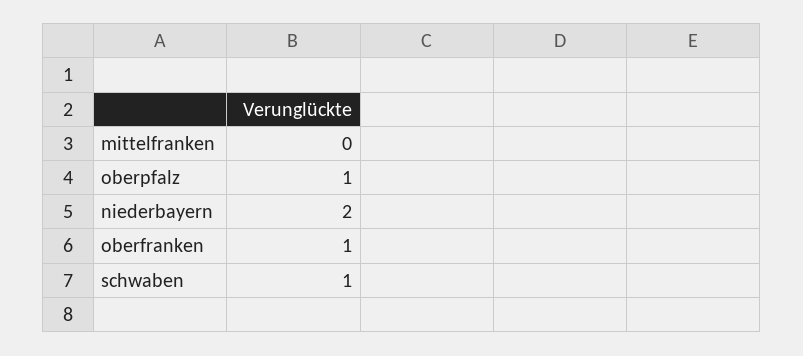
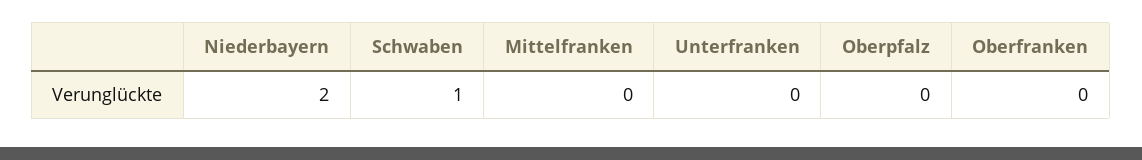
  {
    "mittelfranken": 0,
-   "oberpfalz": 1,
+   "oberpfalz": 0,
    "niederbayern": 2,
-   "oberfranken": 1,
+   "oberfranken": 0,
-   "schwaben": 1
+   "schwaben": 1,
+   "Unterfranken": 0
  }

